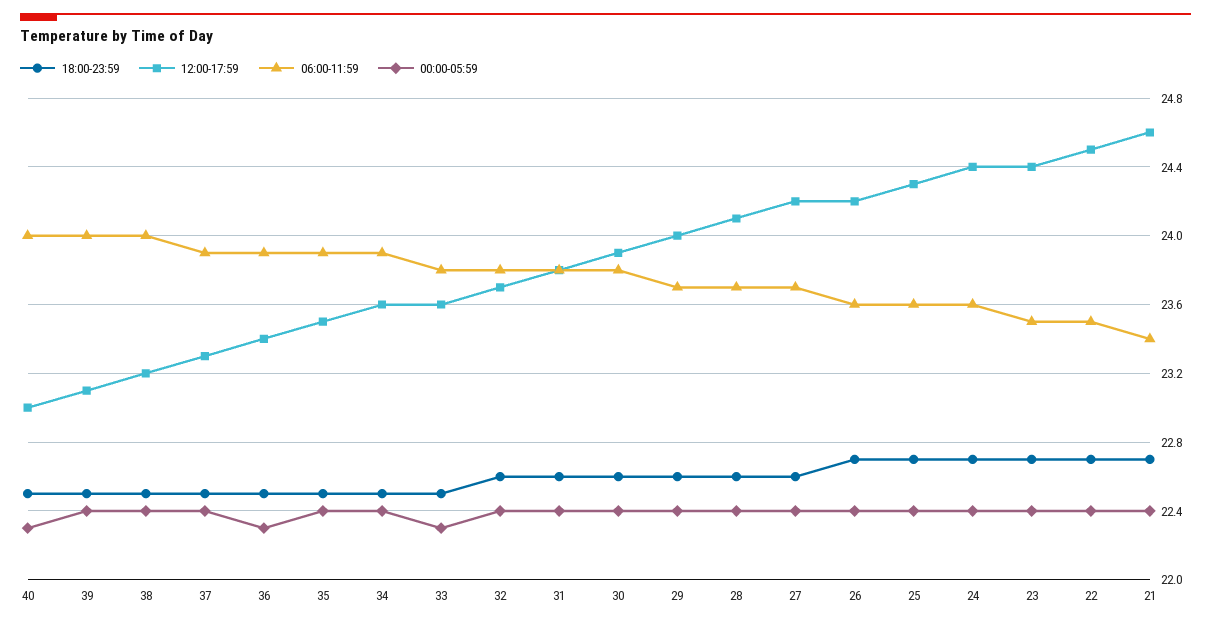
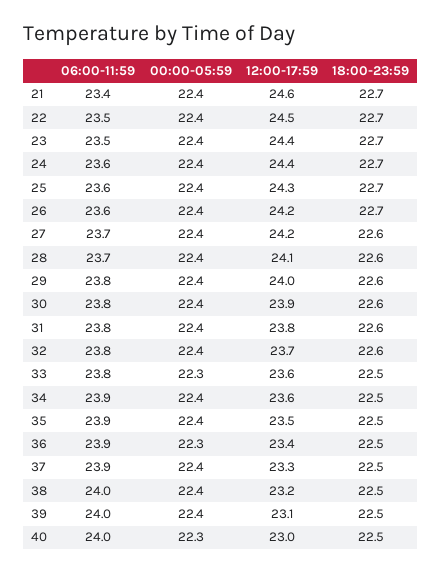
  {
    "18:00-23:59": {
      "40": 22.5,
      "39": 22.5,
      "38": 22.5,
      "37": 22.5,
      "36": 22.5,
      "35": 22.5,
      "34": 22.5,
      "33": 22.5,
      "32": 22.6,
      "31": 22.6,
      "30": 22.6,
      "29": 22.6,
      "28": 22.6,
      "27": 22.6,
      "26": 22.7,
      "25": 22.7,
      "24": 22.7,
      "23": 22.7,
      "22": 22.7,
      "21": 22.7
    },
    "12:00-17:59": {
      "40": 23,
      "39": 23.1,
      "38": 23.2,
      "37": 23.3,
      "36": 23.4,
      "35": 23.5,
      "34": 23.6,
      "33": 23.6,
      "32": 23.7,
      "31": 23.8,
      "30": 23.9,
      "29": 24,
      "28": 24.1,
      "27": 24.2,
      "26": 24.2,
      "25": 24.3,
      "24": 24.4,
      "23": 24.4,
      "22": 24.5,
      "21": 24.6
    },
    "06:00-11:59": {
      "40": 24,
      "39": 24,
      "38": 24,
      "37": 23.9,
      "36": 23.9,
      "35": 23.9,
      "34": 23.9,
      "33": 23.8,
      "32": 23.8,
      "31": 23.8,
      "30": 23.8,
-     "29": 23.7,
+     "29": 23.8,
      "28": 23.7,
      "27": 23.7,
      "26": 23.6,
      "25": 23.6,
      "24": 23.6,
      "23": 23.5,
      "22": 23.5,
      "21": 23.4
    },
    "00:00-05:59": {
      "40": 22.3,
      "39": 22.4,
      "38": 22.4,
      "37": 22.4,
      "36": 22.3,
      "35": 22.4,
      "34": 22.4,
      "33": 22.3,
      "32": 22.4,
      "31": 22.4,
      "30": 22.4,
      "29": 22.4,
      "28": 22.4,
      "27": 22.4,
      "26": 22.4,
      "25": 22.4,
      "24": 22.4,
      "23": 22.4,
      "22": 22.4,
      "21": 22.4
    }
  }

